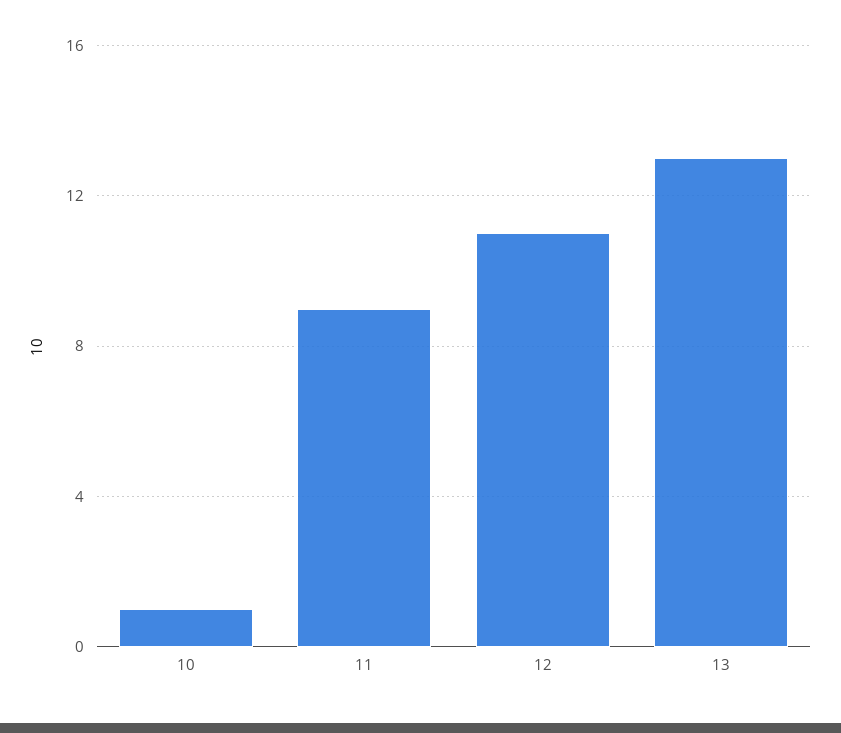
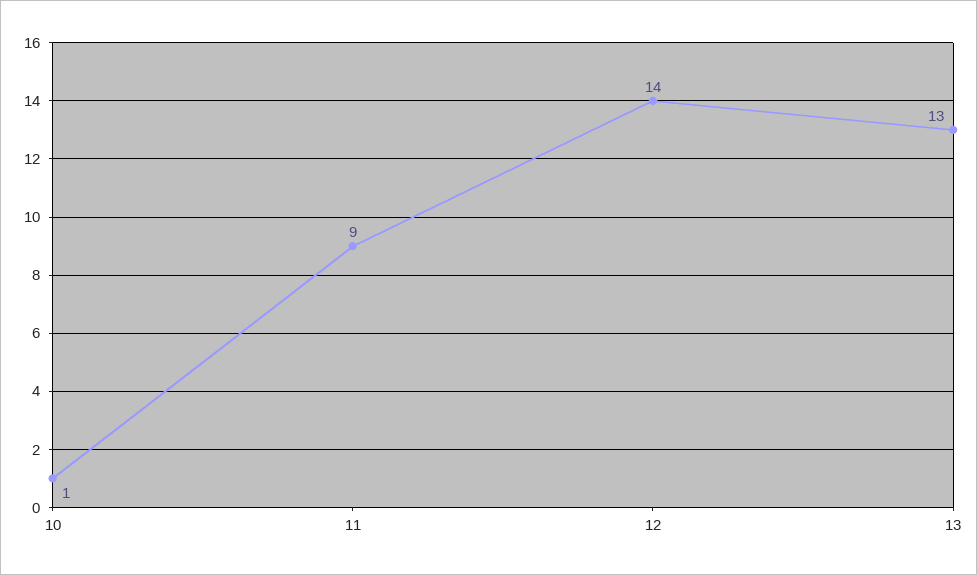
  {
    "10": 1,
    "11": 9,
-   "12": 11,
+   "12": 14,
    "13": 13
  }

